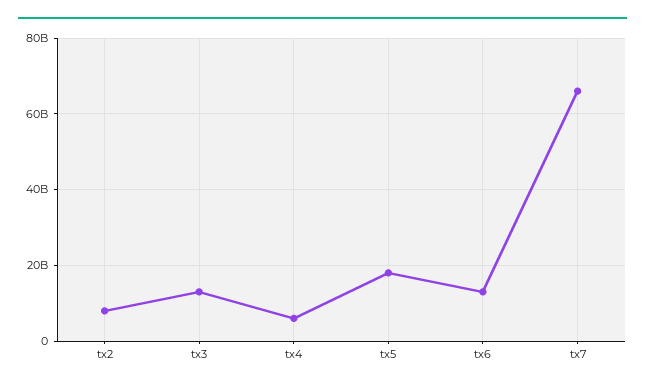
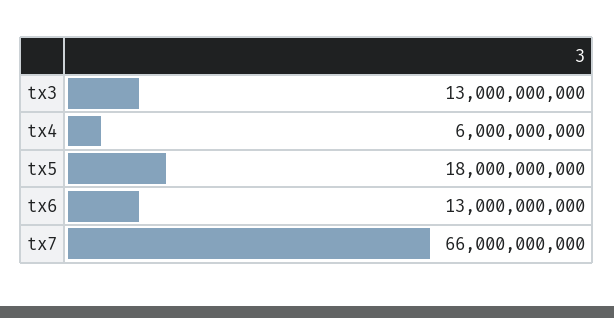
  {
-   "tx2": 8000000000,
    "tx3": 13000000000,
    "tx4": 6000000000,
    "tx5": 18000000000,
    "tx6": 13000000000,
    "tx7": 66000000000
  }

